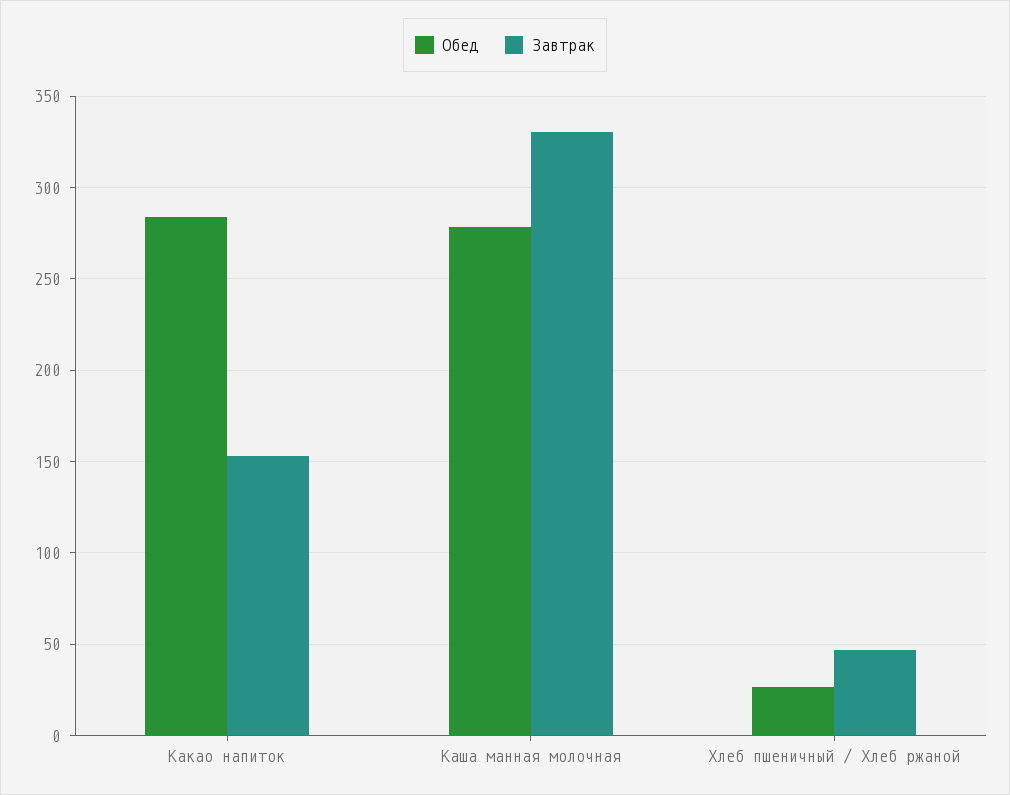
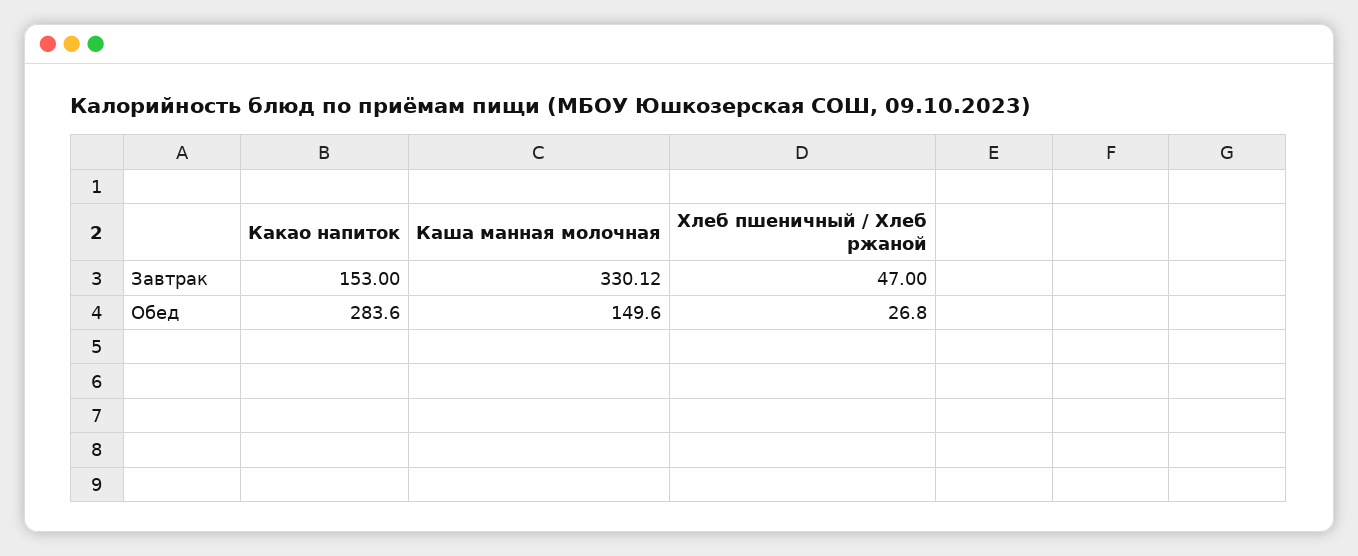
  {
    "Обед": {
      "Какао напиток": 283.6,
-     "Каша манная молочная": 280,
+     "Каша манная молочная": 149.6,
      "Хлеб пшеничный / Хлеб ржаной": 26.8
    },
    "Завтрак": {
      "Какао напиток": 153,
      "Каша манная молочная": 330.12,
      "Хлеб пшеничный / Хлеб ржаной": 47
    }
  }

